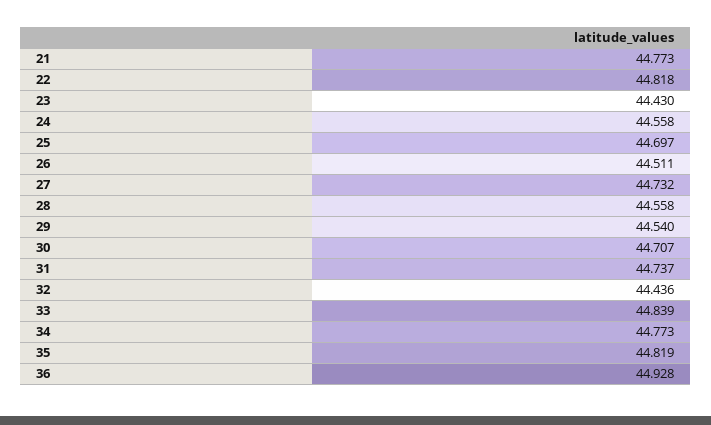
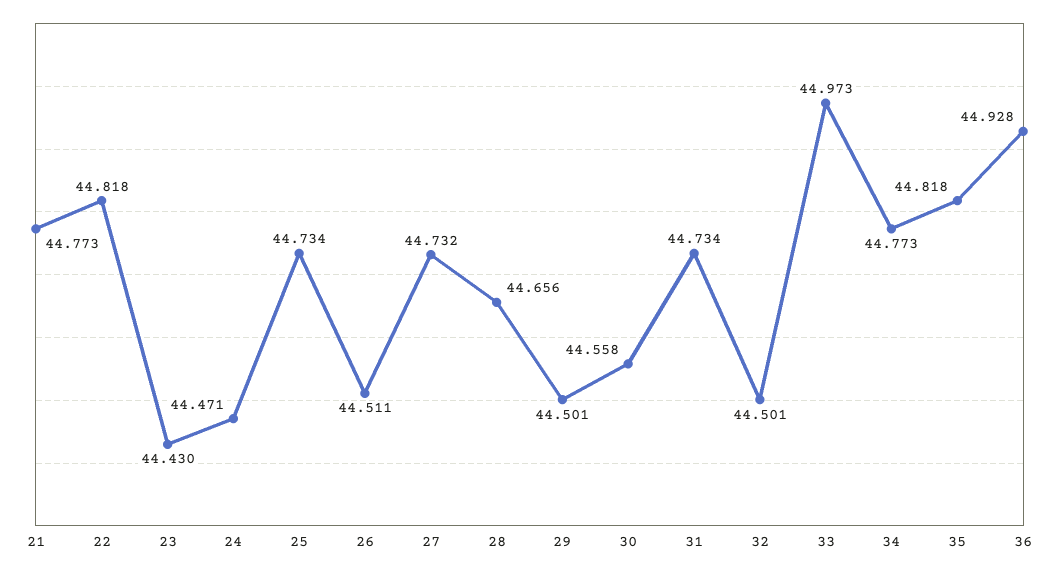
  {
    "21": 44.773,
    "22": 44.818,
    "23": 44.43,
-   "24": 44.558,
+   "24": 44.471,
-   "25": 44.697,
+   "25": 44.734,
    "26": 44.511,
    "27": 44.732,
-   "28": 44.558,
+   "28": 44.656,
-   "29": 44.54,
+   "29": 44.501,
-   "30": 44.707,
+   "30": 44.558,
-   "31": 44.737,
+   "31": 44.734,
-   "32": 44.436,
+   "32": 44.501,
-   "33": 44.839,
+   "33": 44.973,
    "34": 44.773,
-   "35": 44.819,
+   "35": 44.818,
    "36": 44.928
  }

